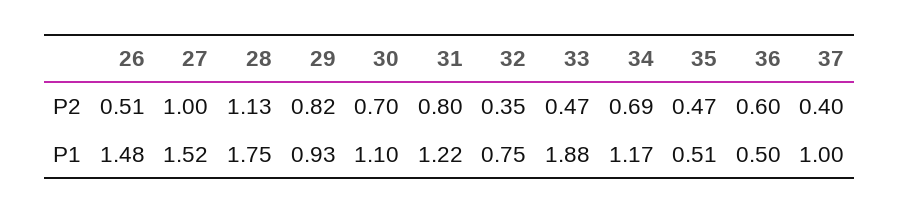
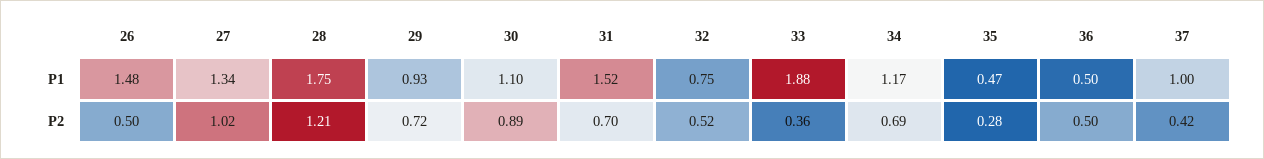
  {
    "26": {
-     "P2": 0.51,
+     "P2": 0.5,
      "P1": 1.48
    },
    "27": {
-     "P2": 1,
+     "P2": 1.02,
-     "P1": 1.52
+     "P1": 1.34
    },
    "28": {
-     "P2": 1.13,
+     "P2": 1.21,
      "P1": 1.75
    },
    "29": {
-     "P2": 0.82,
+     "P2": 0.72,
      "P1": 0.93
    },
    "30": {
-     "P2": 0.7,
+     "P2": 0.89,
      "P1": 1.1
    },
    "31": {
-     "P2": 0.8,
+     "P2": 0.7,
-     "P1": 1.22
+     "P1": 1.52
    },
    "32": {
-     "P2": 0.35,
+     "P2": 0.52,
      "P1": 0.75
    },
    "33": {
-     "P2": 0.47,
+     "P2": 0.36,
      "P1": 1.88
    },
    "34": {
      "P2": 0.69,
      "P1": 1.17
    },
    "35": {
-     "P2": 0.47,
+     "P2": 0.28,
-     "P1": 0.51
+     "P1": 0.47
    },
    "36": {
-     "P2": 0.6,
+     "P2": 0.5,
      "P1": 0.5
    },
    "37": {
-     "P2": 0.4,
+     "P2": 0.42,
      "P1": 1
    }
  }

